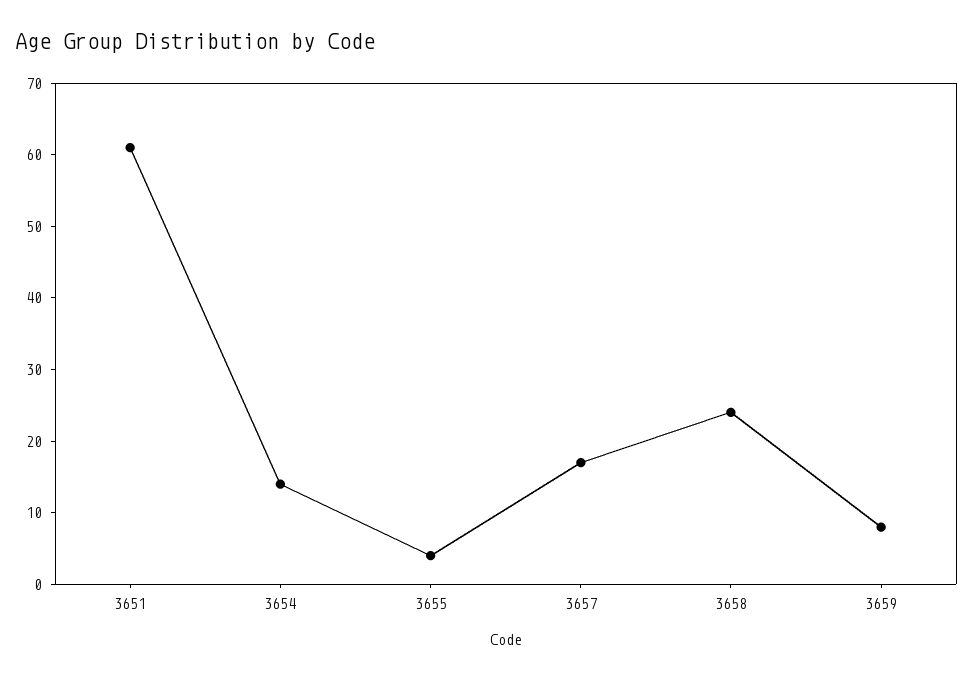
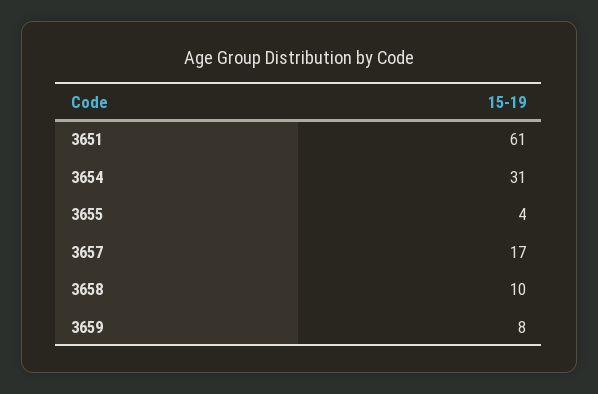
  {
    "3651": 61,
-   "3654": 15,
+   "3654": 31,
    "3655": 4,
    "3657": 17,
-   "3658": 25,
+   "3658": 10,
    "3659": 8
  }

